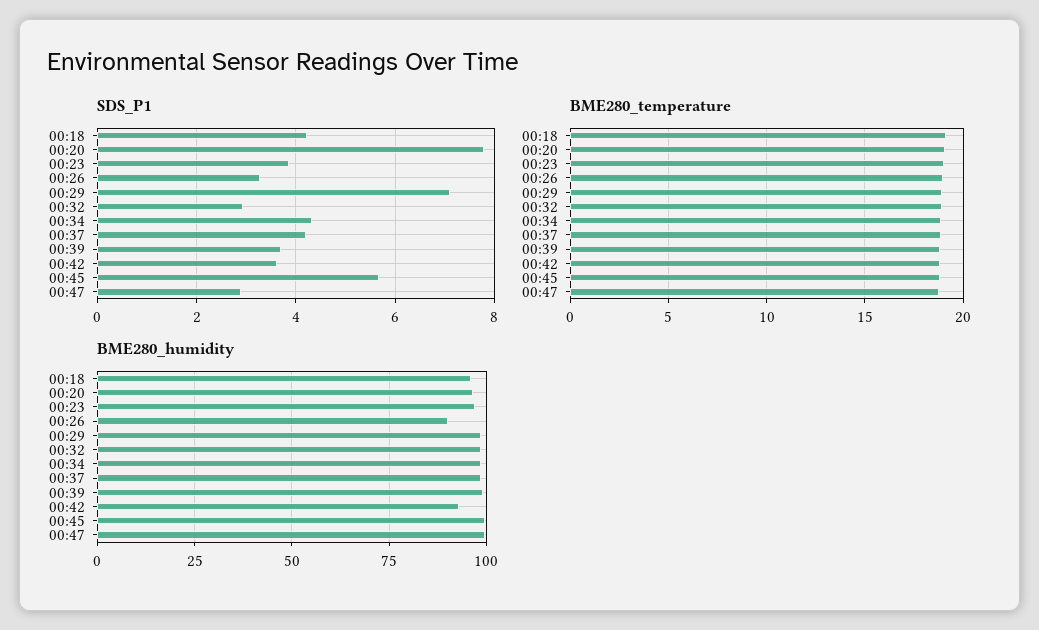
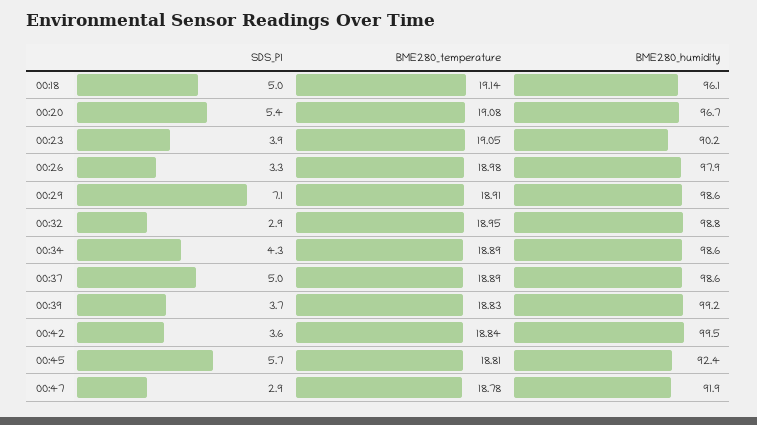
  {
    "SDS_P1": {
-     "00:18": 4.2,
+     "00:18": 5,
-     "00:20": 7.8,
+     "00:20": 5.4,
      "00:23": 3.9,
      "00:26": 3.3,
      "00:29": 7.1,
      "00:32": 2.9,
      "00:34": 4.3,
-     "00:37": 4.2,
+     "00:37": 5,
      "00:39": 3.7,
      "00:42": 3.6,
      "00:45": 5.7,
      "00:47": 2.9
    },
    "BME280_temperature": {
      "00:18": 19.14,
      "00:20": 19.08,
      "00:23": 19.05,
      "00:26": 18.98,
      "00:29": 18.91,
      "00:32": 18.95,
      "00:34": 18.89,
      "00:37": 18.89,
      "00:39": 18.83,
      "00:42": 18.84,
      "00:45": 18.81,
      "00:47": 18.78
    },
    "BME280_humidity": {
      "00:18": 96.1,
      "00:20": 96.7,
-     "00:23": 97.5,
+     "00:23": 90.2,
-     "00:26": 90,
+     "00:26": 97.9,
      "00:29": 98.6,
      "00:32": 98.8,
      "00:34": 98.6,
      "00:37": 98.6,
      "00:39": 99.2,
-     "00:42": 92.5,
+     "00:42": 99.5,
-     "00:45": 100,
+     "00:45": 92.4,
-     "00:47": 100
+     "00:47": 91.9
    }
  }

